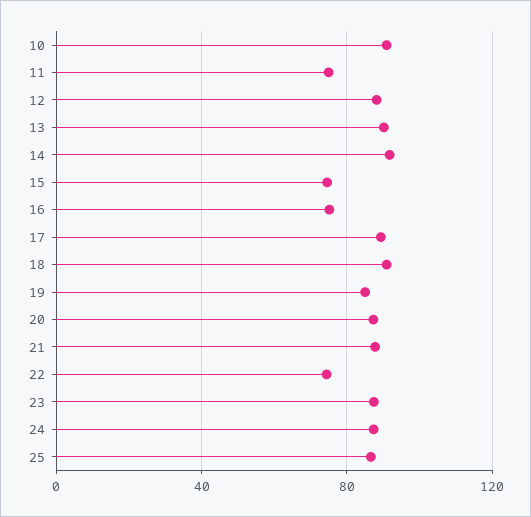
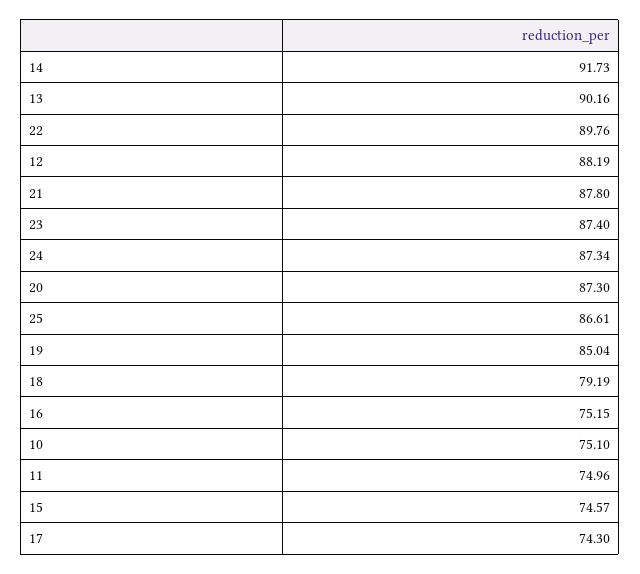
  {
-   "10": 90,
+   "10": 75.1,
    "11": 74.96,
    "12": 88.19,
    "13": 90.16,
    "14": 91.73,
    "15": 74.57,
    "16": 75.15,
-   "17": 90,
+   "17": 74.3,
-   "18": 90,
+   "18": 79.19,
    "19": 85.04,
    "20": 87.3,
    "21": 87.8,
-   "22": 75,
+   "22": 89.76,
    "23": 87.4,
    "24": 87.34,
    "25": 86.61
  }

